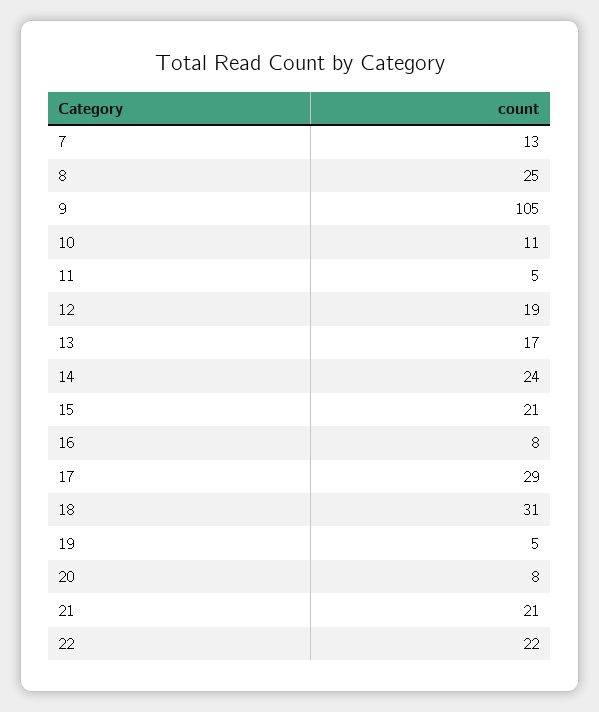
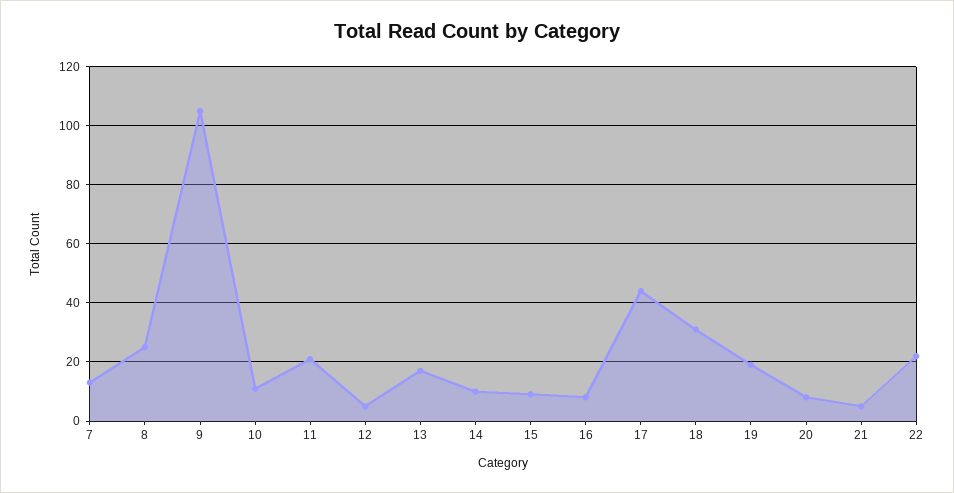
  {
    "7": 13,
    "8": 25,
    "9": 105,
    "10": 11,
-   "11": 5,
+   "11": 20,
-   "12": 19,
+   "12": 5,
    "13": 17,
-   "14": 24,
+   "14": 10,
-   "15": 21,
+   "15": 10,
    "16": 8,
-   "17": 29,
+   "17": 45,
    "18": 31,
-   "19": 5,
+   "19": 20,
    "20": 8,
-   "21": 21,
+   "21": 5,
    "22": 22
  }

